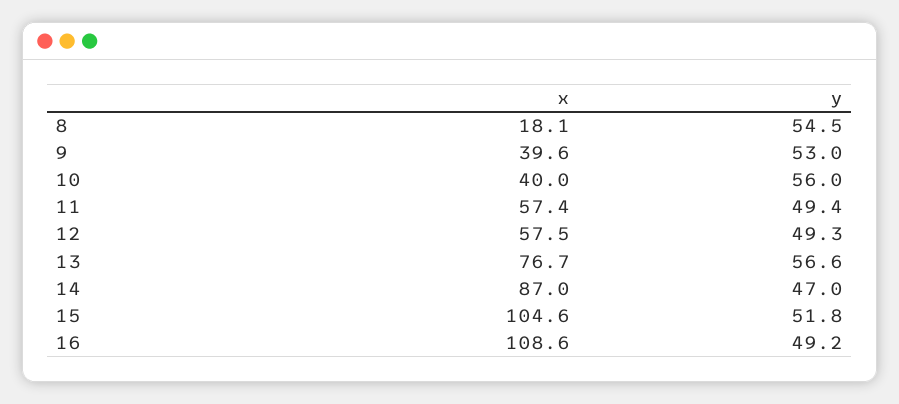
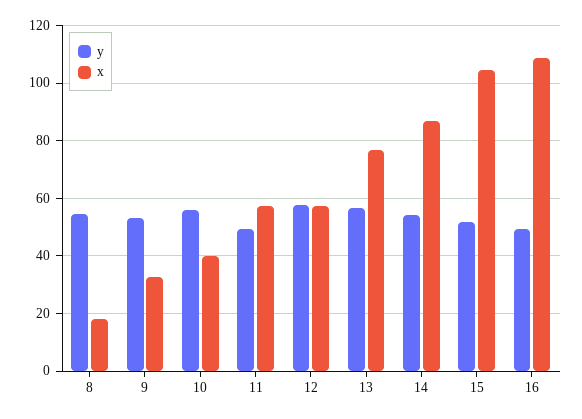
  {
    "x": {
      "8": 18.1,
-     "9": 39.6,
+     "9": 32.5,
      "10": 40,
      "11": 57.4,
      "12": 57.5,
      "13": 76.7,
      "14": 87,
      "15": 104.6,
      "16": 108.6
    },
    "y": {
      "8": 54.5,
      "9": 53,
      "10": 56,
      "11": 49.4,
-     "12": 49.3,
+     "12": 57.5,
      "13": 56.6,
-     "14": 47,
+     "14": 55,
      "15": 51.8,
      "16": 49.2
    }
  }

